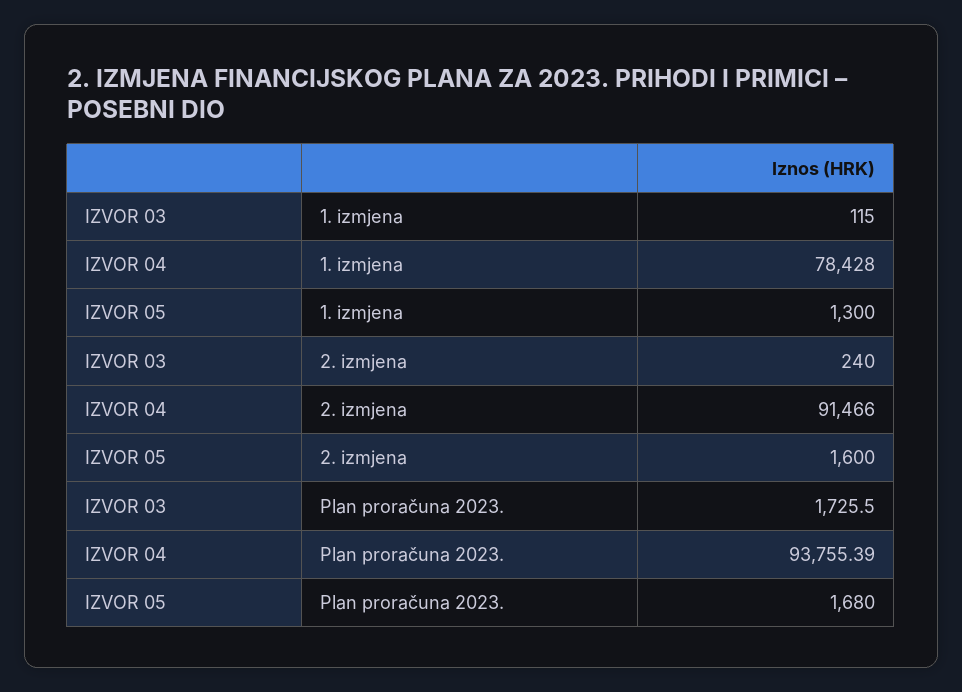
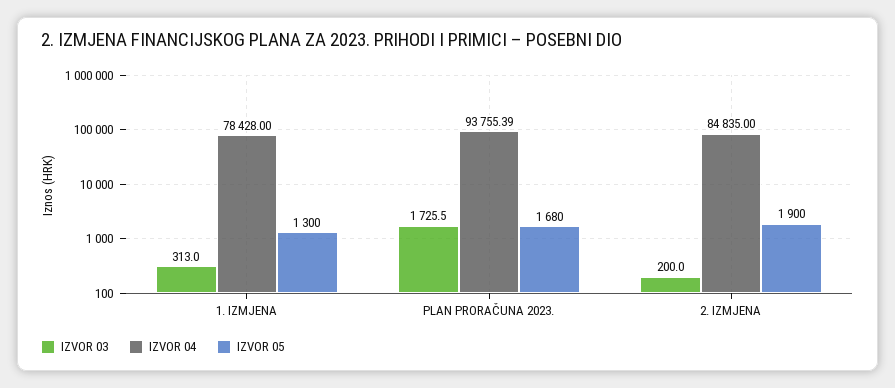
  {
    "IZVOR 03": {
-     "1. izmjena": 115,
+     "1. izmjena": 313,
-     "2. izmjena": 240,
+     "2. izmjena": 200,
      "Plan proračuna 2023.": 1725.5
    },
    "IZVOR 04": {
      "1. izmjena": 78428,
-     "2. izmjena": 91466,
+     "2. izmjena": 84835,
      "Plan proračuna 2023.": 93755.39
    },
    "IZVOR 05": {
      "1. izmjena": 1300,
-     "2. izmjena": 1600,
+     "2. izmjena": 1900,
      "Plan proračuna 2023.": 1680
    }
  }

